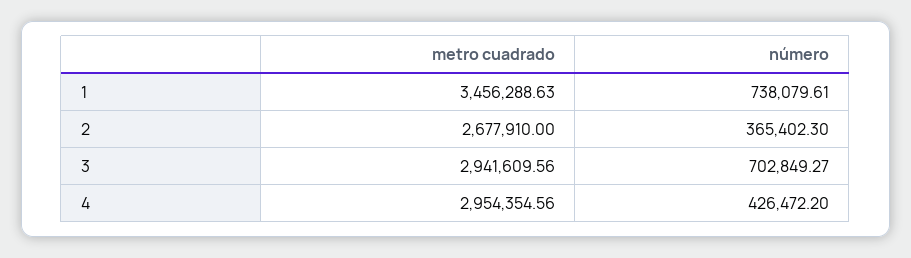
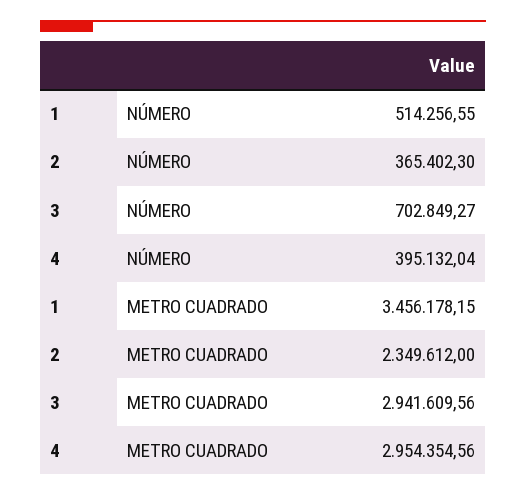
  {
    "metro cuadrado": {
-     "1": 3456288.63,
+     "1": 3456178.15,
-     "2": 2677910,
+     "2": 2349612,
      "3": 2941609.56,
      "4": 2954354.56
    },
    "número": {
-     "1": 738079.61,
+     "1": 514256.55,
      "2": 365402.3,
      "3": 702849.27,
-     "4": 426472.2
+     "4": 395132.04
    }
  }

